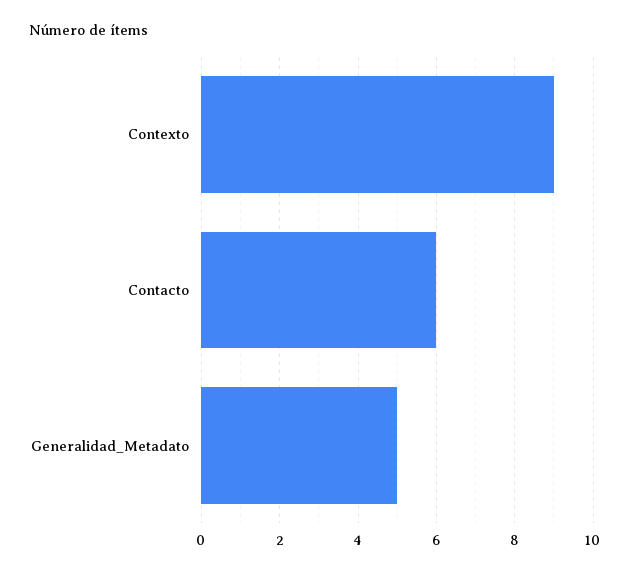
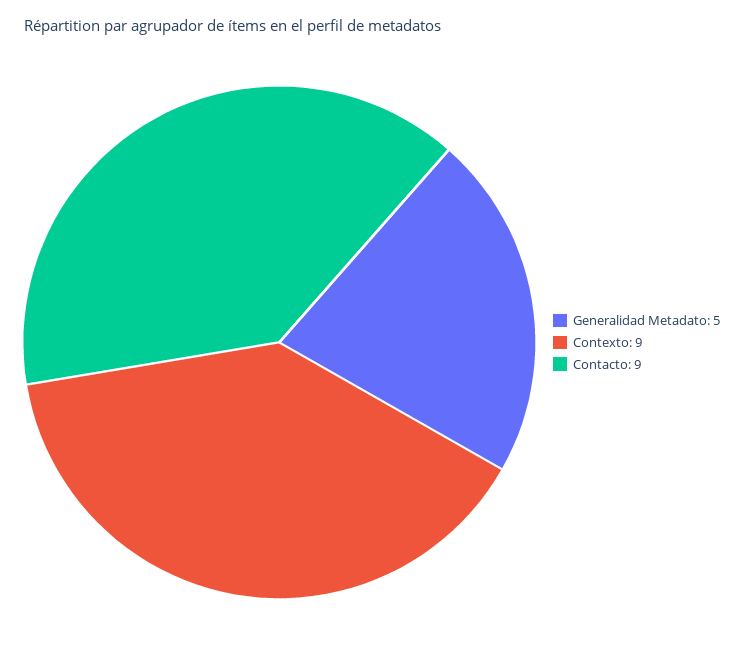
  {
    "Contexto": 9,
-   "Contacto": 6,
+   "Contacto": 9,
    "Generalidad_Metadato": 5
  }

